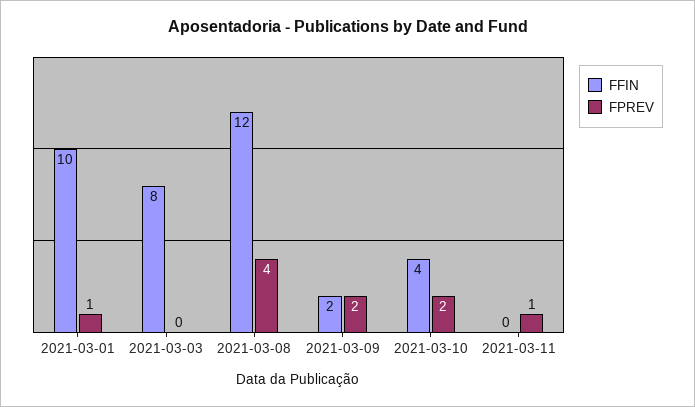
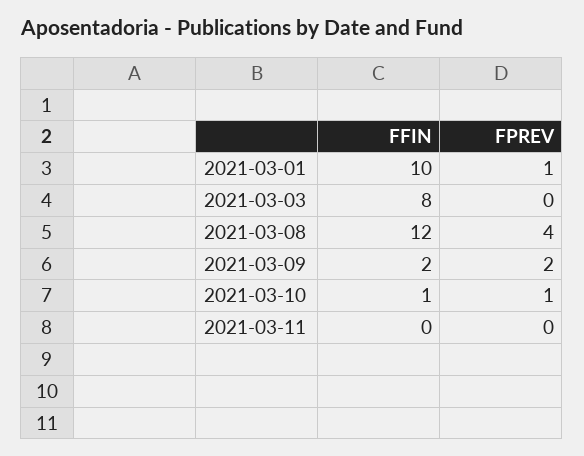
  {
    "FFIN": {
      "2021-03-01": 10,
      "2021-03-03": 8,
      "2021-03-08": 12,
      "2021-03-09": 2,
-     "2021-03-10": 4,
+     "2021-03-10": 1,
      "2021-03-11": 0
    },
    "FPREV": {
      "2021-03-01": 1,
      "2021-03-03": 0,
      "2021-03-08": 4,
      "2021-03-09": 2,
-     "2021-03-10": 2,
+     "2021-03-10": 1,
-     "2021-03-11": 1
+     "2021-03-11": 0
    }
  }

